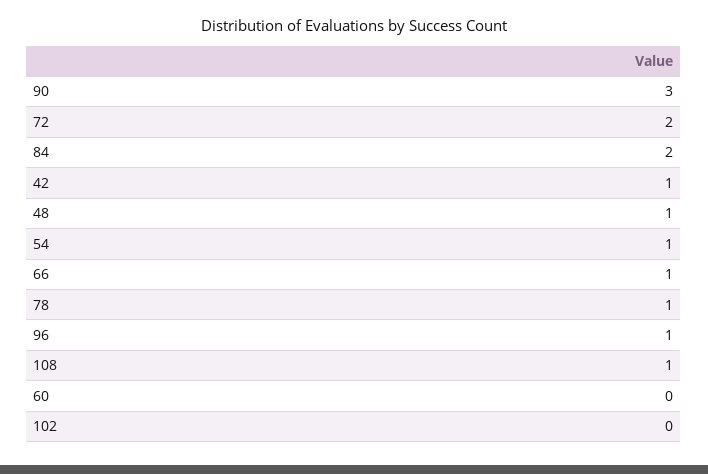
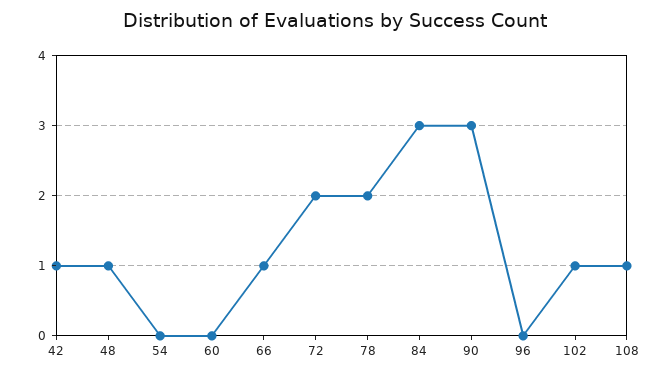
  {
    "90": 3,
    "72": 2,
-   "84": 2,
+   "84": 3,
    "42": 1,
    "48": 1,
-   "54": 1,
+   "54": 0,
    "66": 1,
-   "78": 1,
+   "78": 2,
-   "96": 1,
+   "96": 0,
    "108": 1,
    "60": 0,
-   "102": 0
+   "102": 1
  }

